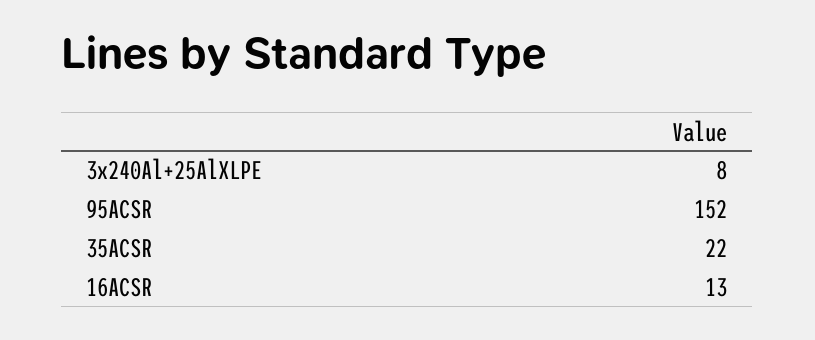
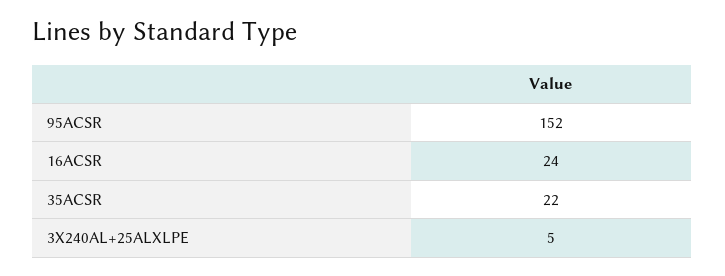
  {
-   "3x240Al+25AlXLPE": 8,
+   "3x240Al+25AlXLPE": 5,
    "95ACSR": 152,
    "35ACSR": 22,
-   "16ACSR": 13
+   "16ACSR": 24
  }

